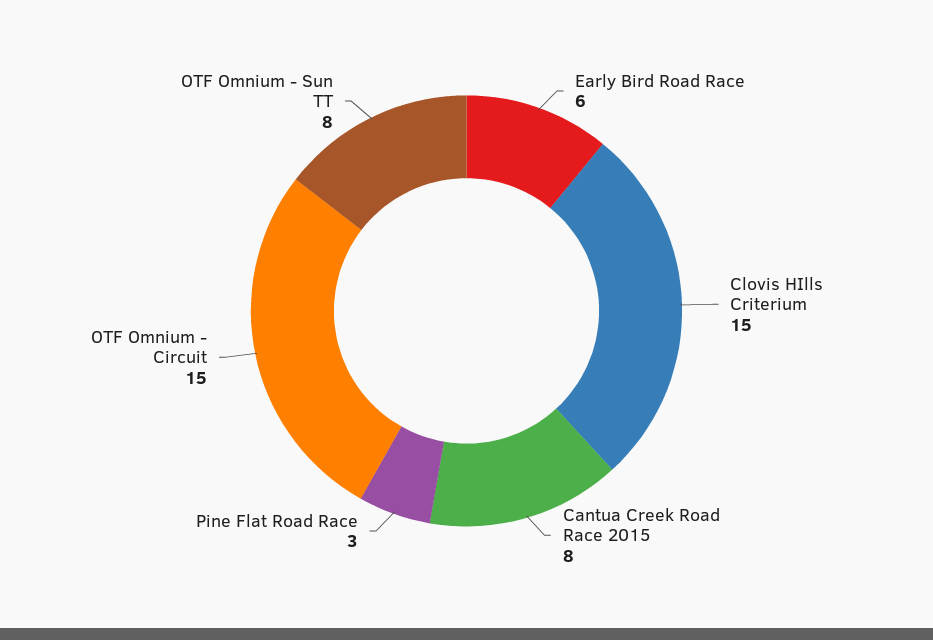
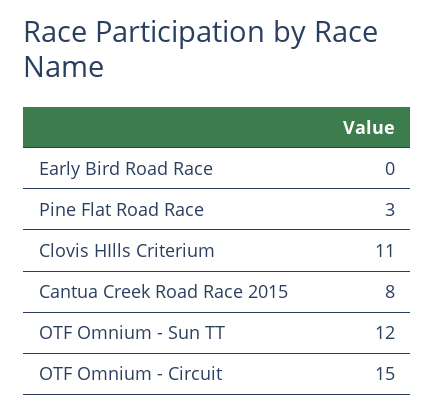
  {
-   "Early Bird Road Race": 6,
+   "Early Bird Road Race": 0,
-   "Clovis HIlls Criterium": 15,
+   "Clovis HIlls Criterium": 11,
    "Cantua Creek Road Race 2015": 8,
    "Pine Flat Road Race": 3,
    "OTF Omnium - Circuit": 15,
-   "OTF Omnium - Sun TT": 8
+   "OTF Omnium - Sun TT": 12
  }

